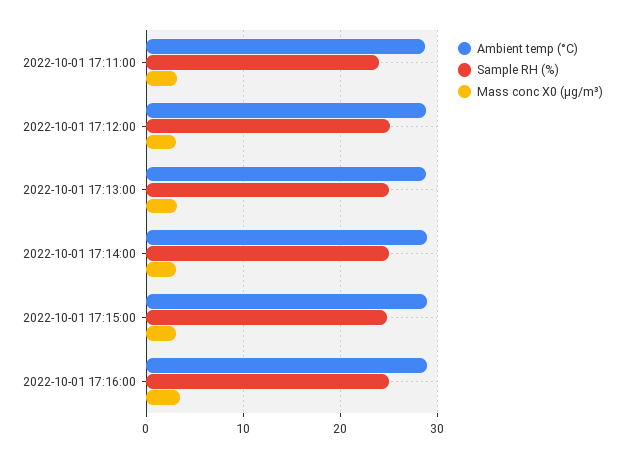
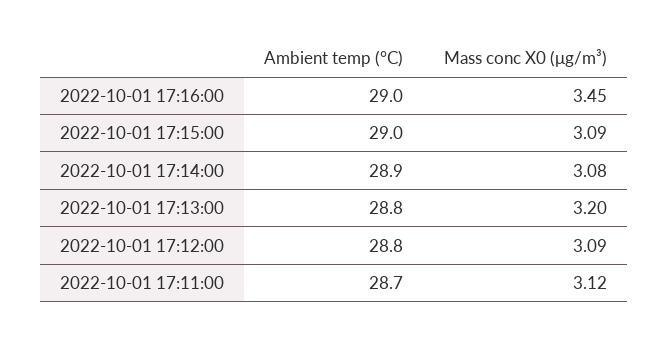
  {
    "Ambient temp (°C)": {
      "2022-10-01 17:11:00": 28.7,
      "2022-10-01 17:12:00": 28.8,
      "2022-10-01 17:13:00": 28.8,
      "2022-10-01 17:14:00": 28.9,
      "2022-10-01 17:15:00": 29,
      "2022-10-01 17:16:00": 29
    },
-   "Sample RH (%)": {
-     "2022-10-01 17:11:00": 24,
-     "2022-10-01 17:12:00": 25,
-     "2022-10-01 17:13:00": 25,
-     "2022-10-01 17:14:00": 25,
-     "2022-10-01 17:15:00": 25,
-     "2022-10-01 17:16:00": 25
-   },
    "Mass conc X0 (μg/m³)": {
      "2022-10-01 17:11:00": 3.12,
      "2022-10-01 17:12:00": 3.09,
      "2022-10-01 17:13:00": 3.2,
      "2022-10-01 17:14:00": 3.08,
      "2022-10-01 17:15:00": 3.09,
      "2022-10-01 17:16:00": 3.45
    }
  }

